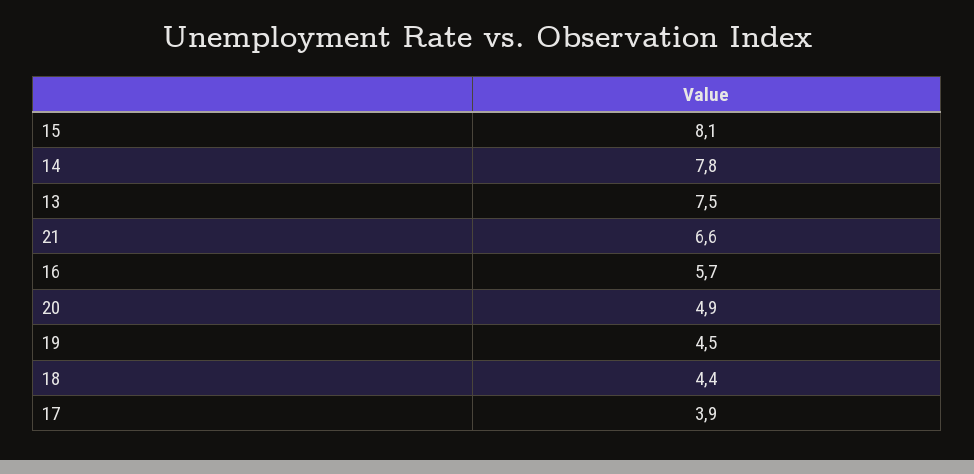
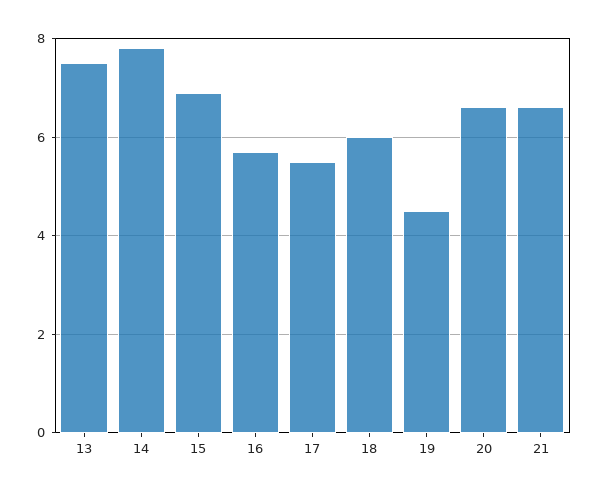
  {
-   "15": 8.1,
+   "15": 7,
    "14": 7.8,
    "13": 7.5,
    "21": 6.6,
    "16": 5.7,
-   "20": 4.9,
+   "20": 6.5,
    "19": 4.5,
-   "18": 4.4,
+   "18": 6,
-   "17": 3.9
+   "17": 5.5
  }

